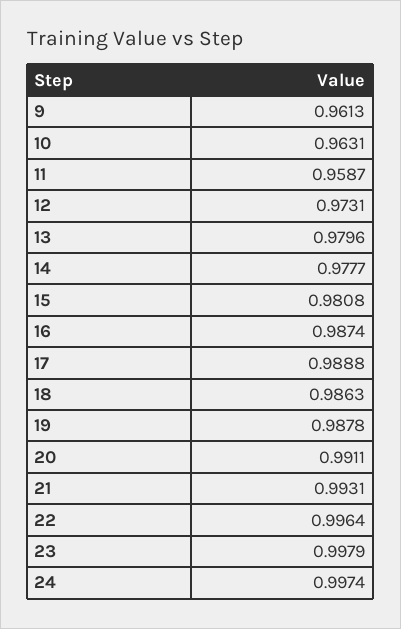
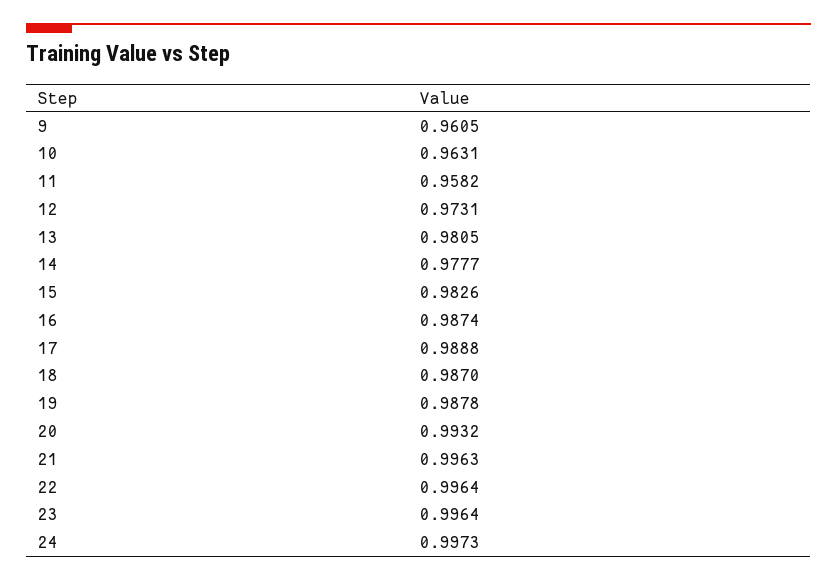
  {
-   "9": 0.9613,
+   "9": 0.9605,
    "10": 0.9631,
-   "11": 0.9587,
+   "11": 0.9582,
    "12": 0.9731,
-   "13": 0.9796,
+   "13": 0.9805,
    "14": 0.9777,
-   "15": 0.9808,
+   "15": 0.9826,
    "16": 0.9874,
    "17": 0.9888,
-   "18": 0.9863,
+   "18": 0.987,
    "19": 0.9878,
-   "20": 0.9911,
+   "20": 0.9932,
-   "21": 0.9931,
+   "21": 0.9963,
    "22": 0.9964,
-   "23": 0.9979,
+   "23": 0.9964,
-   "24": 0.9974
+   "24": 0.9973
  }

